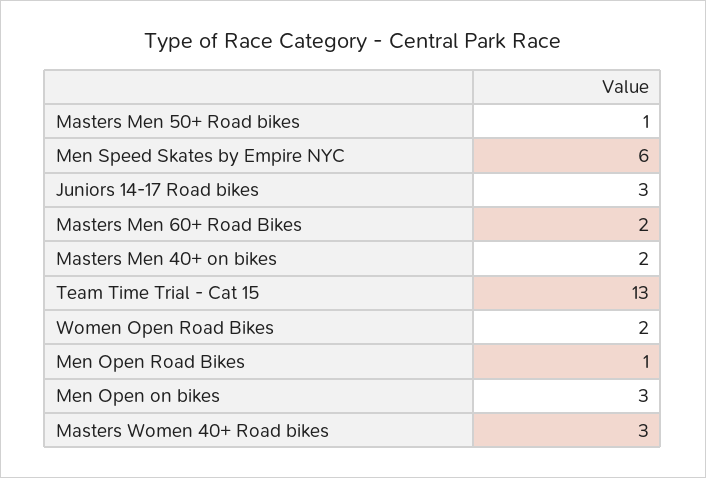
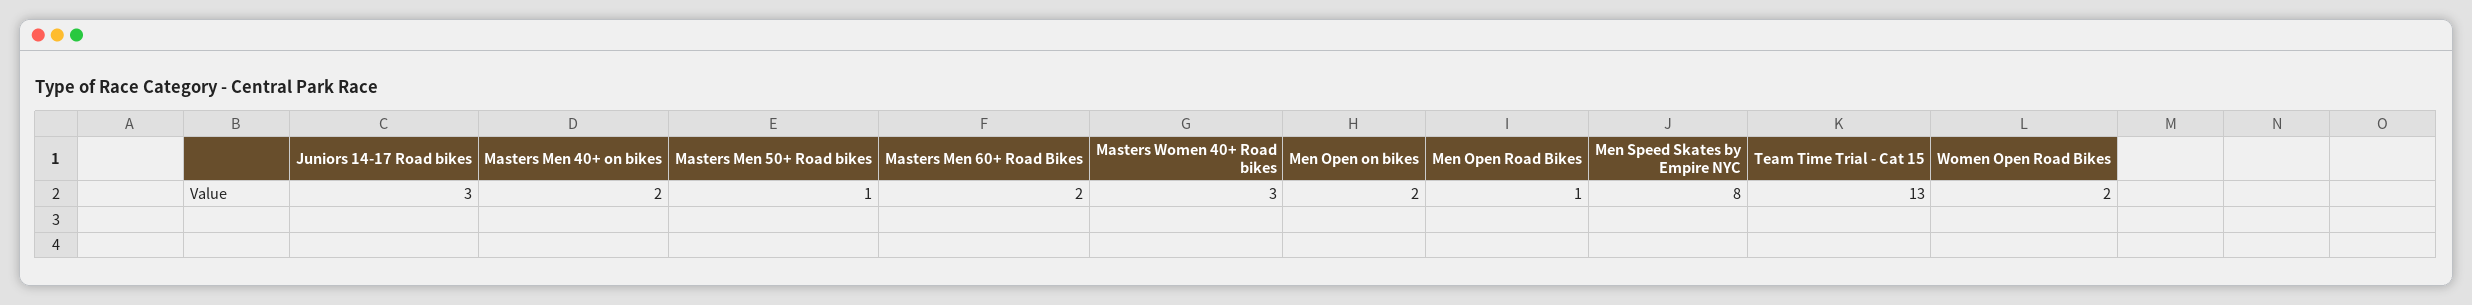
  {
    "Masters Men 50+ Road bikes": 1,
-   "Men Speed Skates by Empire NYC": 6,
+   "Men Speed Skates by Empire NYC": 8,
    "Juniors 14-17 Road bikes": 3,
    "Masters Men 60+ Road Bikes": 2,
    "Masters Men 40+ on bikes": 2,
    "Team Time Trial - Cat 15": 13,
    "Women Open Road Bikes": 2,
    "Men Open Road Bikes": 1,
-   "Men Open on bikes": 3,
+   "Men Open on bikes": 2,
    "Masters Women 40+ Road bikes": 3
  }

